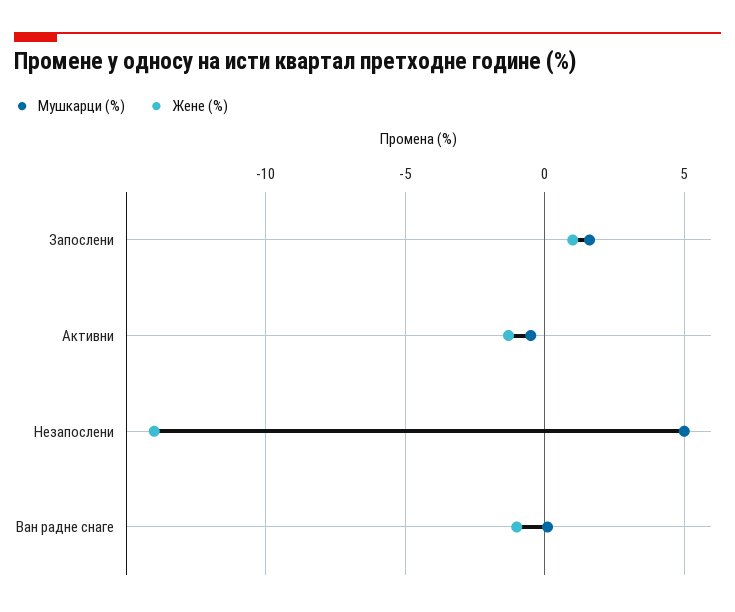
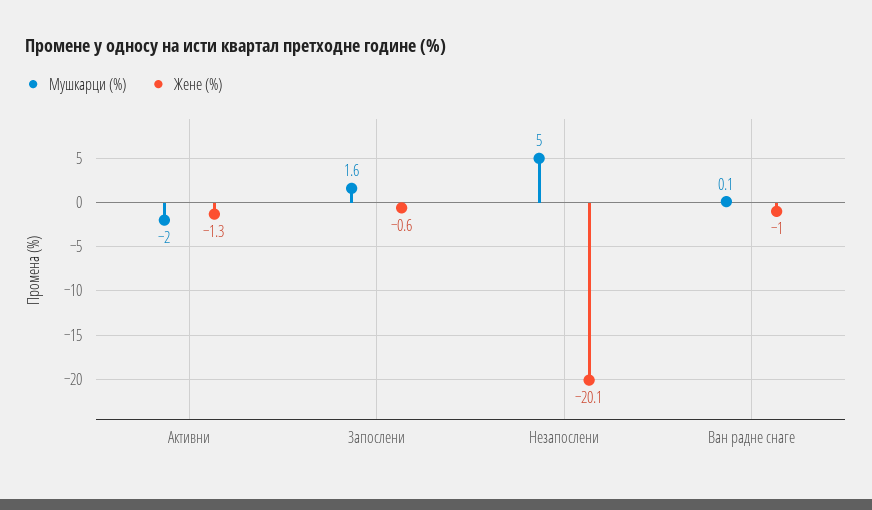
  {
    "Мушкарци (%)": {
      "Запослени": 1.6,
-     "Активни": -0.5,
+     "Активни": -2,
      "Незапослени": 5,
      "Ван радне снаге": 0.1
    },
    "Жене (%)": {
-     "Запослени": 1,
+     "Запослени": -0.6,
      "Активни": -1.3,
-     "Незапослени": -14,
+     "Незапослени": -20.1,
      "Ван радне снаге": -1
    }
  }

